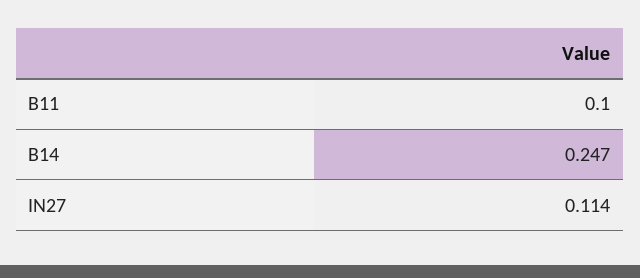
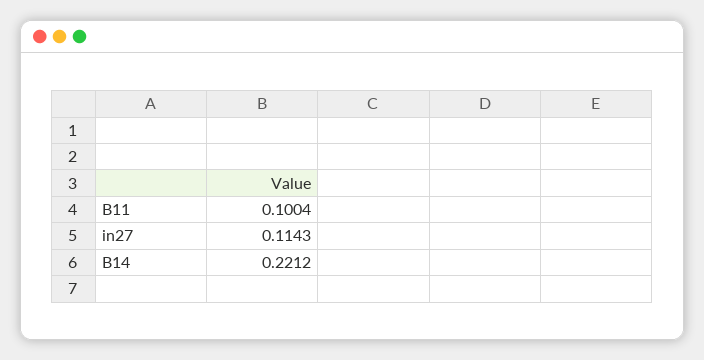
  {
    "B11": 0.1004,
-   "B14": 0.247,
+   "B14": 0.2212,
    "IN27": 0.1143
  }

